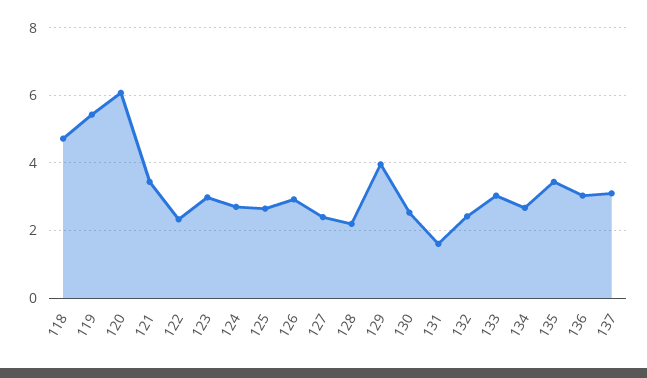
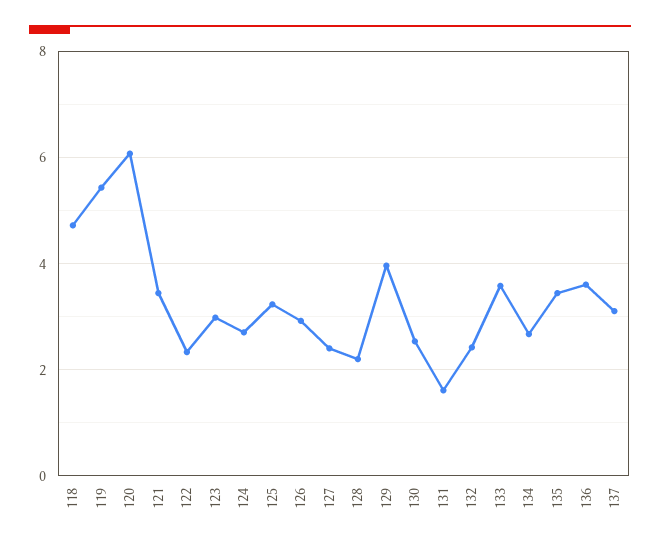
  {
    "118": 4.8,
    "119": 5.4,
    "120": 6,
    "121": 3.4,
    "122": 2.4,
    "123": 3,
    "124": 2.8,
-   "125": 2.6,
+   "125": 3.2,
    "126": 3,
    "127": 2.4,
    "128": 2.2,
    "129": 4,
    "130": 2.6,
    "131": 1.6,
    "132": 2.4,
-   "133": 3,
+   "133": 3.6,
    "134": 2.6,
    "135": 3.4,
-   "136": 3,
+   "136": 3.6,
    "137": 3.2
  }

